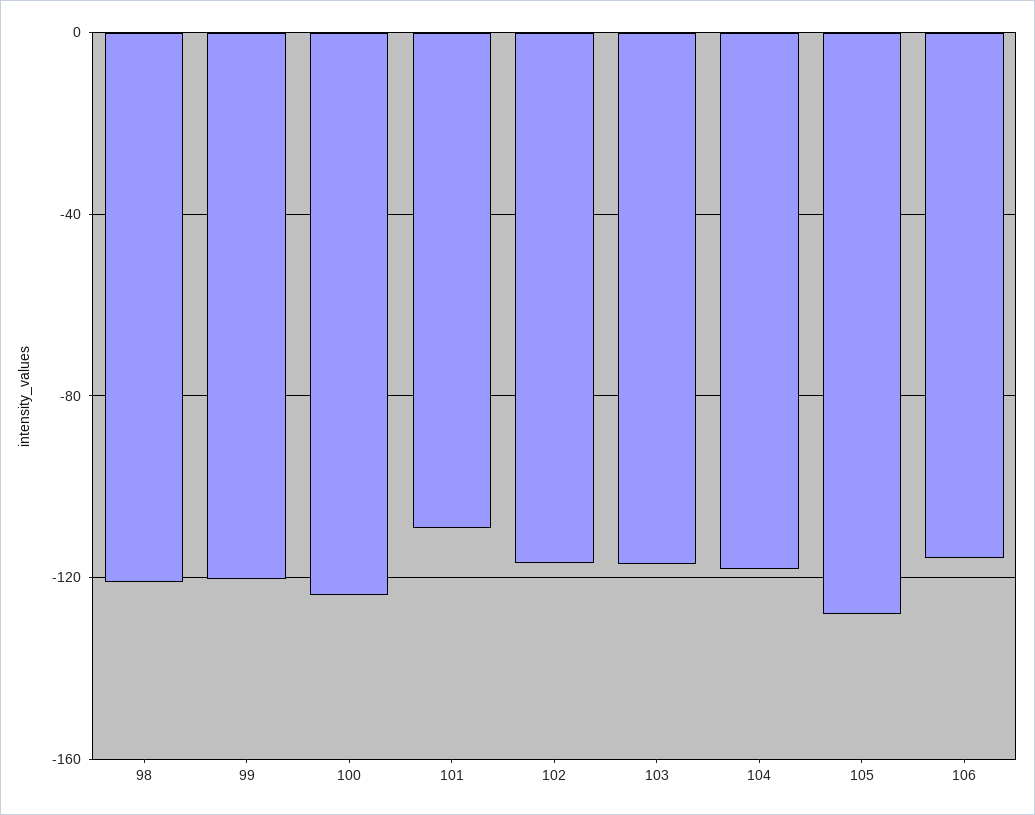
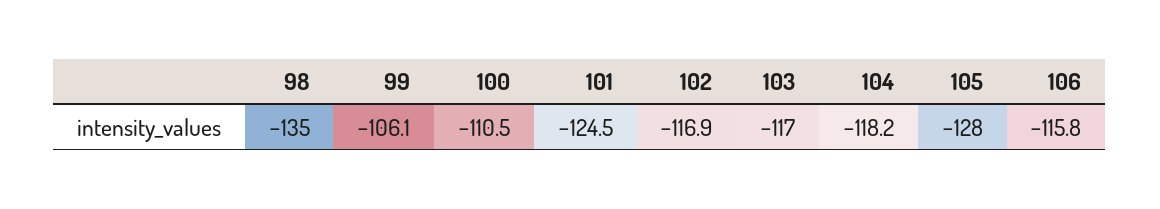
  {
-   "98": -120,
+   "98": -135,
-   "99": -120,
+   "99": -106.1,
-   "100": -125,
+   "100": -110.5,
-   "101": -110,
+   "101": -124.5,
    "102": -116.9,
    "103": -117,
    "104": -118.2,
    "105": -128,
    "106": -115.8
  }

